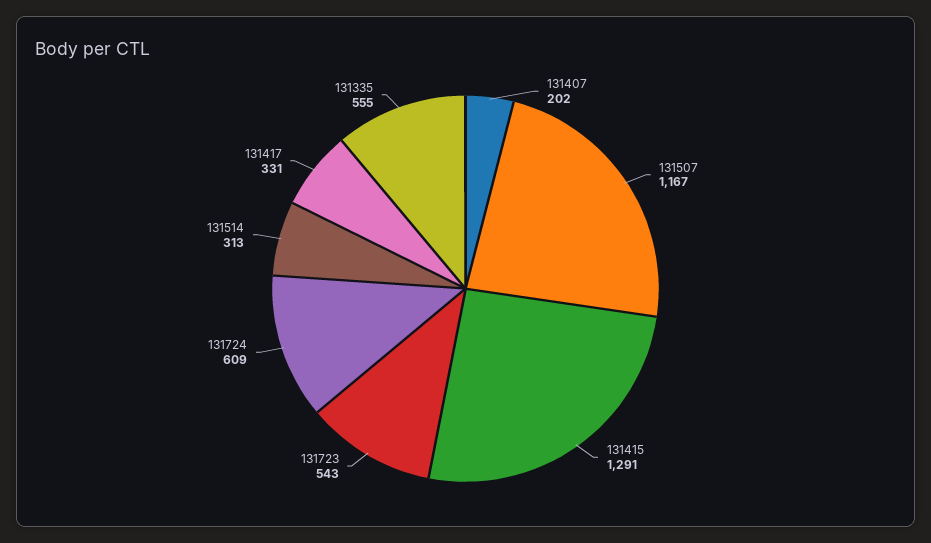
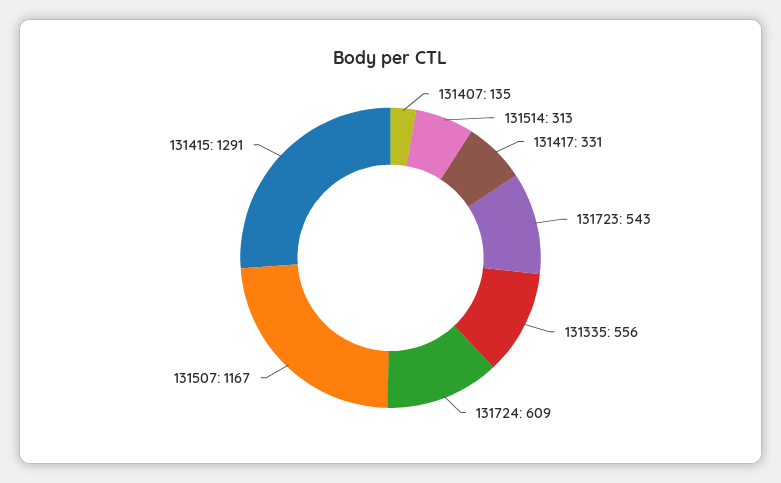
  {
-   "131407": 202,
+   "131407": 135,
    "131507": 1167,
    "131415": 1291,
    "131723": 543,
    "131724": 609,
    "131514": 313,
    "131417": 331,
-   "131335": 555
+   "131335": 556
  }

